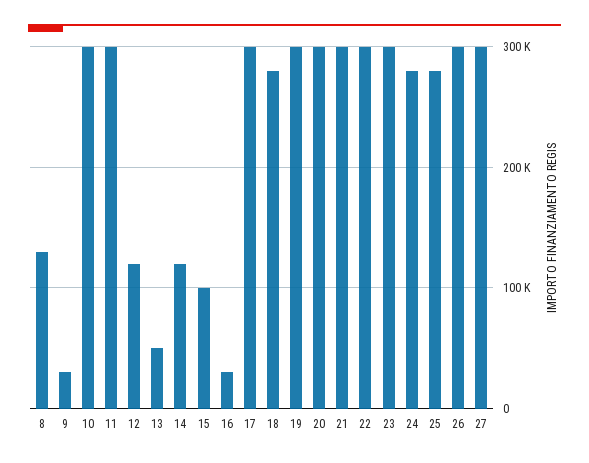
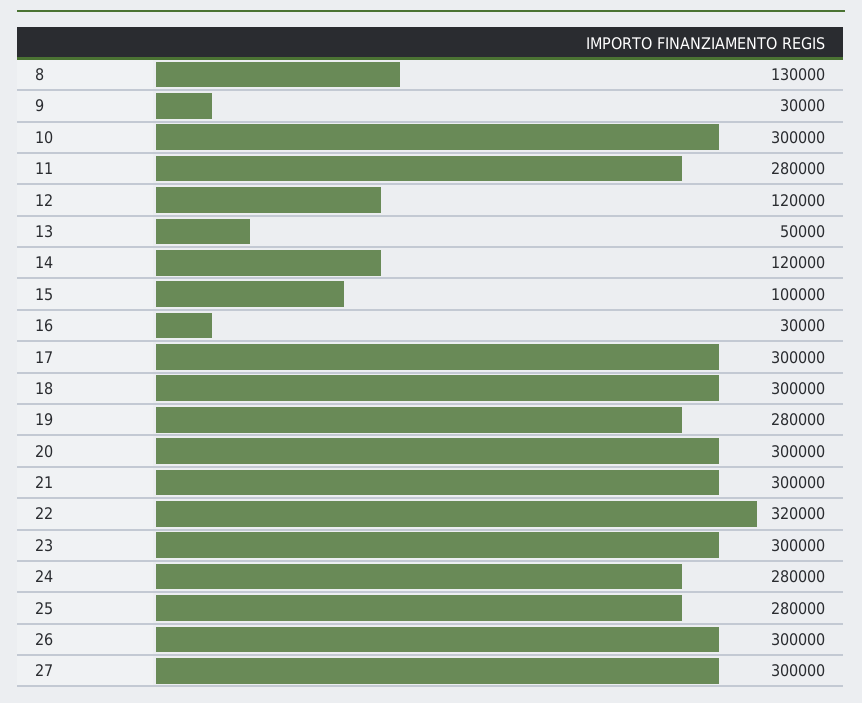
  {
    "8": 130000,
    "9": 30000,
    "10": 300000,
-   "11": 300000,
+   "11": 280000,
    "12": 120000,
    "13": 50000,
    "14": 120000,
    "15": 100000,
    "16": 30000,
    "17": 300000,
-   "18": 280000,
+   "18": 300000,
-   "19": 300000,
+   "19": 280000,
    "20": 300000,
    "21": 300000,
-   "22": 300000,
+   "22": 320000,
    "23": 300000,
    "24": 280000,
    "25": 280000,
    "26": 300000,
    "27": 300000
  }

